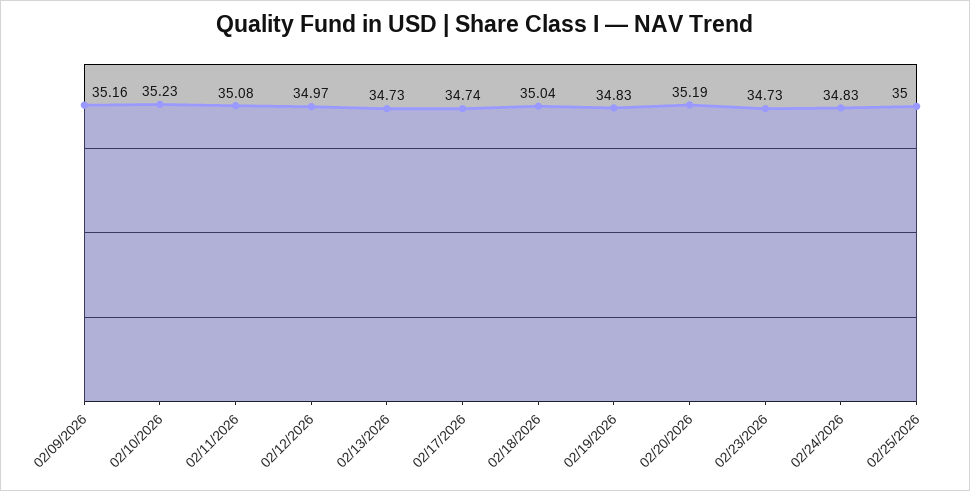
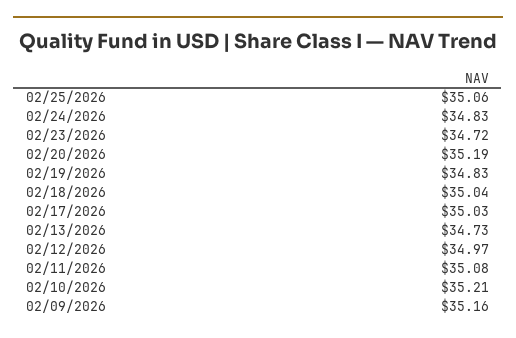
  {
    "02/09/2026": 35.16,
-   "02/10/2026": 35.23,
+   "02/10/2026": 35.21,
    "02/11/2026": 35.08,
    "02/12/2026": 34.97,
    "02/13/2026": 34.73,
-   "02/17/2026": 34.74,
+   "02/17/2026": 35.03,
    "02/18/2026": 35.04,
    "02/19/2026": 34.83,
    "02/20/2026": 35.19,
-   "02/23/2026": 34.73,
+   "02/23/2026": 34.72,
    "02/24/2026": 34.83,
-   "02/25/2026": 35
+   "02/25/2026": 35.06
  }

